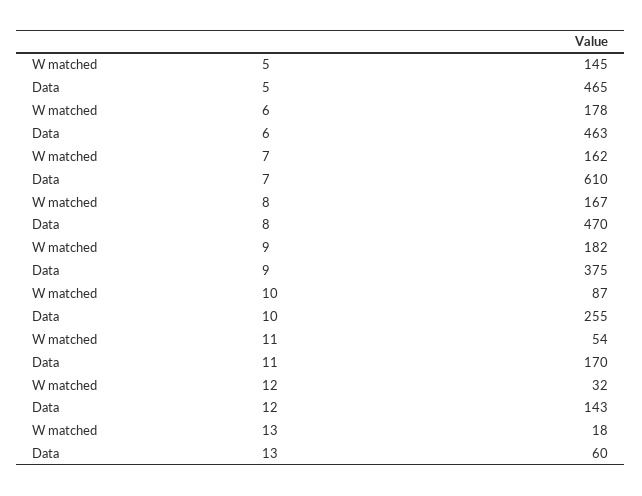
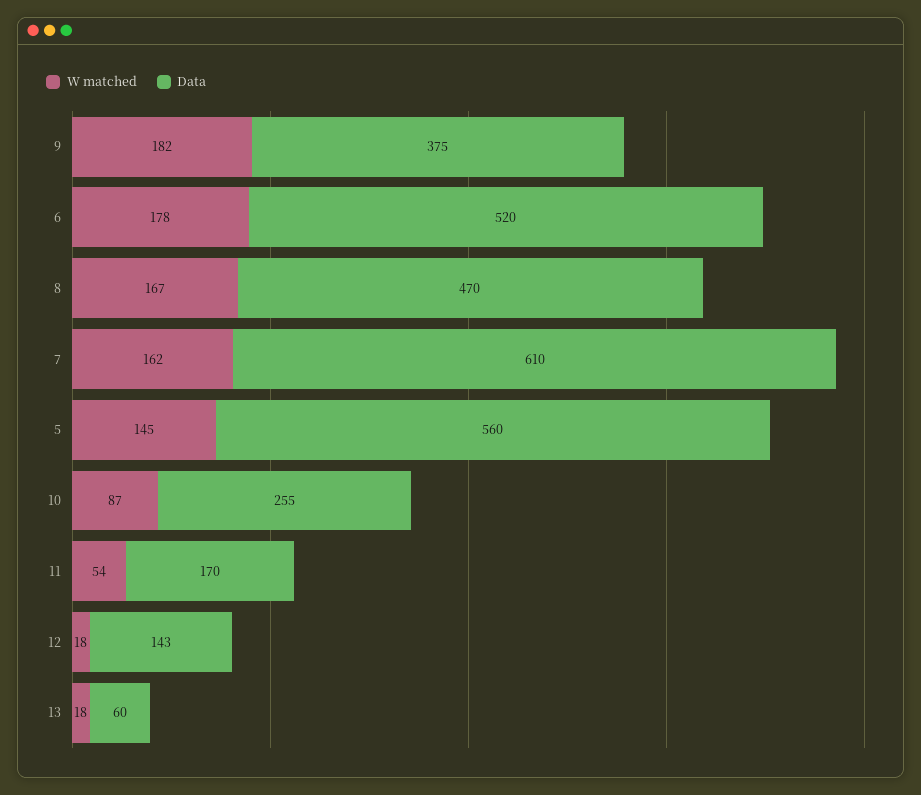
  {
    "W matched": {
      "5": 145,
      "6": 178,
      "7": 162,
      "8": 167,
      "9": 182,
      "10": 87,
      "11": 54,
-     "12": 32,
+     "12": 18,
      "13": 18
    },
    "Data": {
-     "5": 465,
+     "5": 560,
-     "6": 463,
+     "6": 520,
      "7": 610,
      "8": 470,
      "9": 375,
      "10": 255,
      "11": 170,
      "12": 143,
      "13": 60
    }
  }

